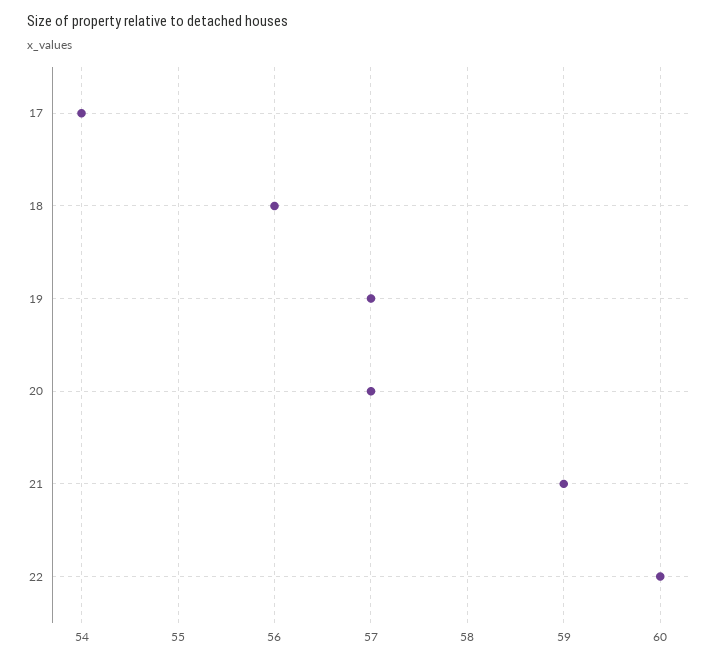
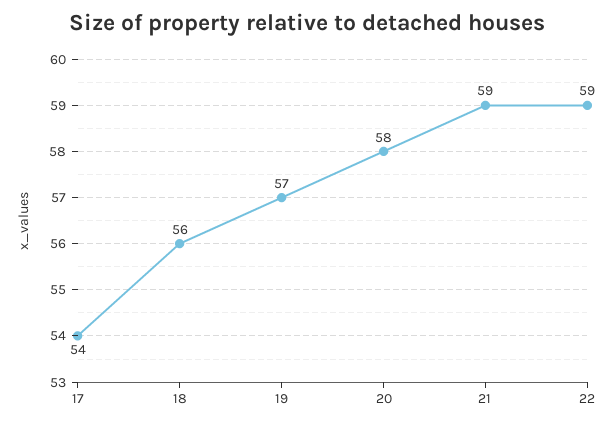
  {
    "17": 54,
    "18": 56,
    "19": 57,
-   "20": 57,
+   "20": 58,
    "21": 59,
-   "22": 60
+   "22": 59
  }

